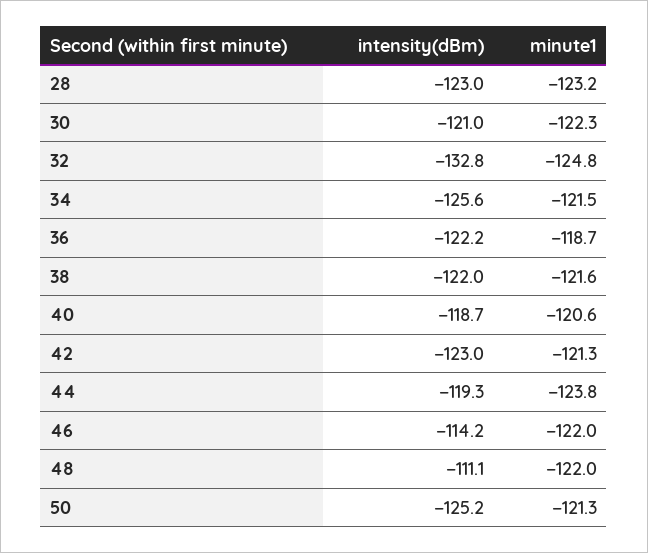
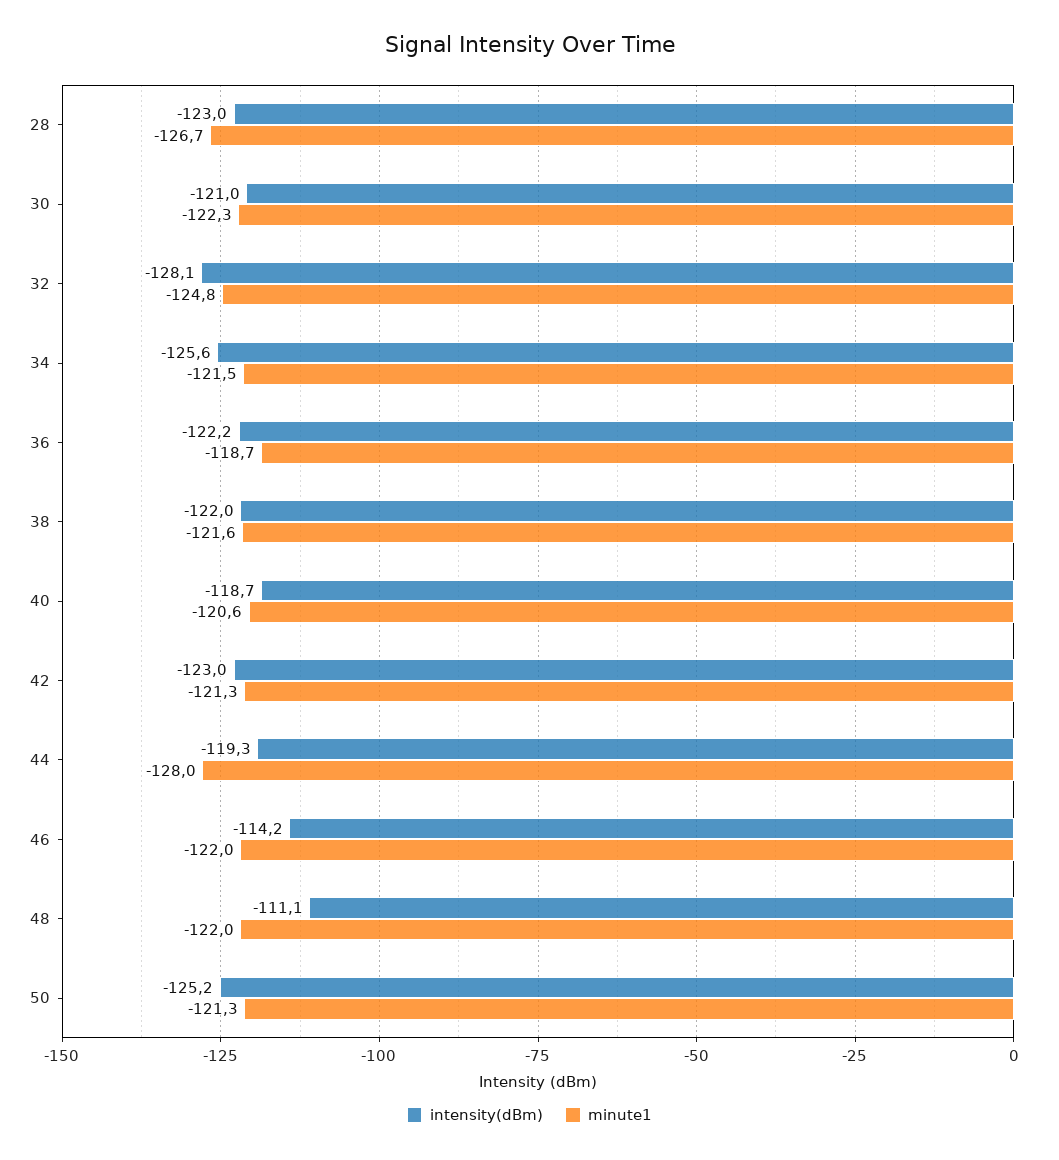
  {
    "intensity(dBm)": {
      "28": -123,
      "30": -121,
-     "32": -132.8,
+     "32": -128.1,
      "34": -125.6,
      "36": -122.2,
      "38": -122,
      "40": -118.7,
      "42": -123,
      "44": -119.3,
      "46": -114.2,
      "48": -111.1,
      "50": -125.2
    },
    "minute1": {
-     "28": -123.2,
+     "28": -126.7,
      "30": -122.3,
      "32": -124.8,
      "34": -121.5,
      "36": -118.7,
      "38": -121.6,
      "40": -120.6,
      "42": -121.3,
-     "44": -123.8,
+     "44": -128,
      "46": -122,
      "48": -122,
      "50": -121.3
    }
  }

